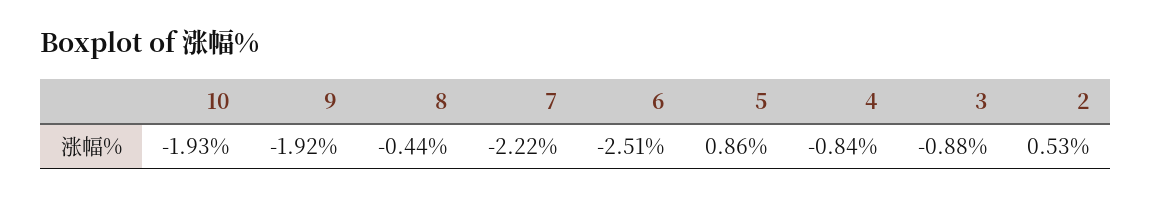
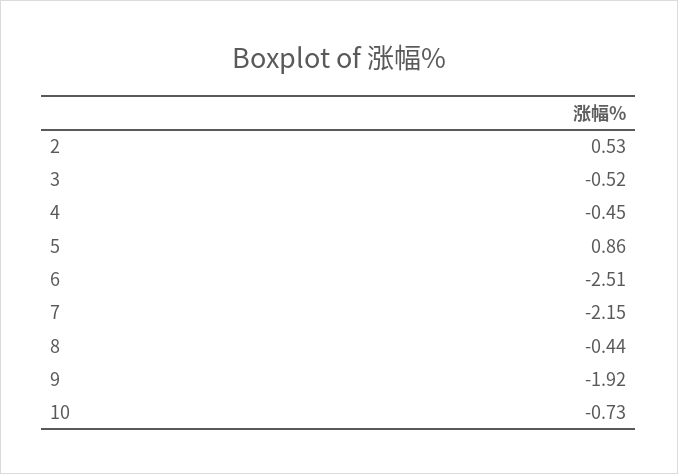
  {
-   "10": -1.93,
+   "10": -0.73,
    "9": -1.92,
    "8": -0.44,
-   "7": -2.22,
+   "7": -2.15,
    "6": -2.51,
    "5": 0.86,
-   "4": -0.84,
+   "4": -0.45,
-   "3": -0.88,
+   "3": -0.52,
    "2": 0.53
  }

